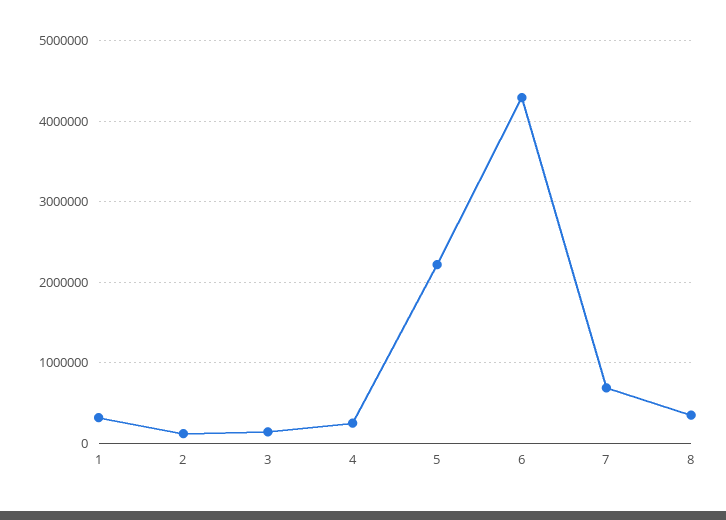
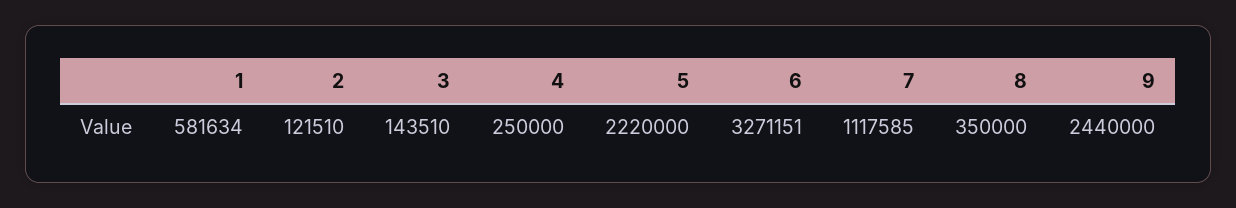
  {
-   "1": 300000,
+   "1": 581634,
    "2": 121510,
    "3": 143510,
    "4": 250000,
    "5": 2220000,
-   "6": 4300000,
+   "6": 3271151,
-   "7": 700000,
+   "7": 1117585,
-   "8": 350000
+   "8": 350000,
+   "9": 2440000
  }

